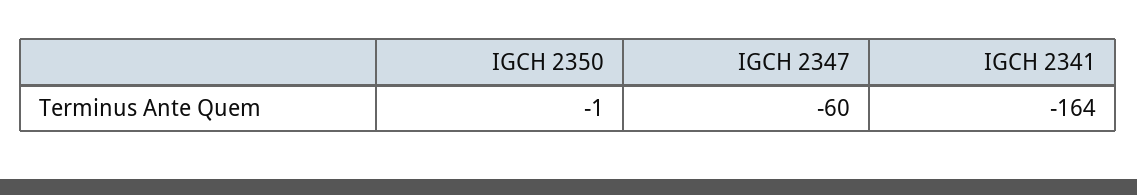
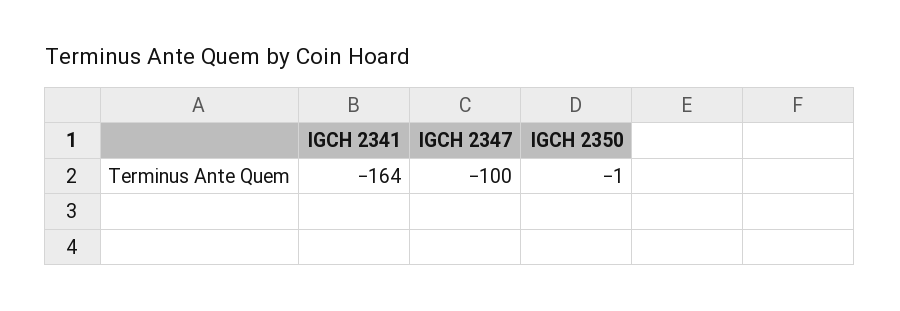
  {
    "IGCH 2350": -1,
-   "IGCH 2347": -60,
+   "IGCH 2347": -100,
    "IGCH 2341": -164
  }

